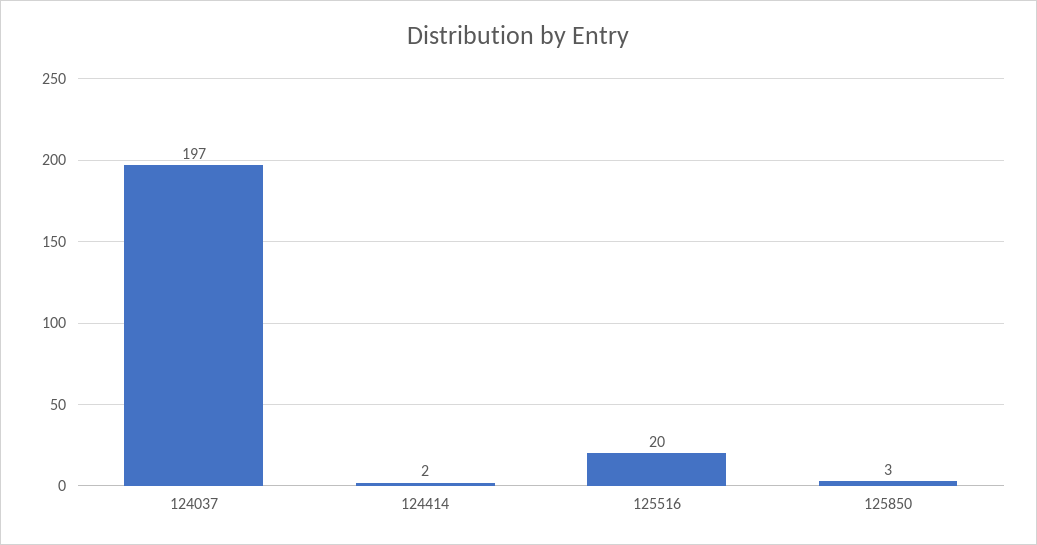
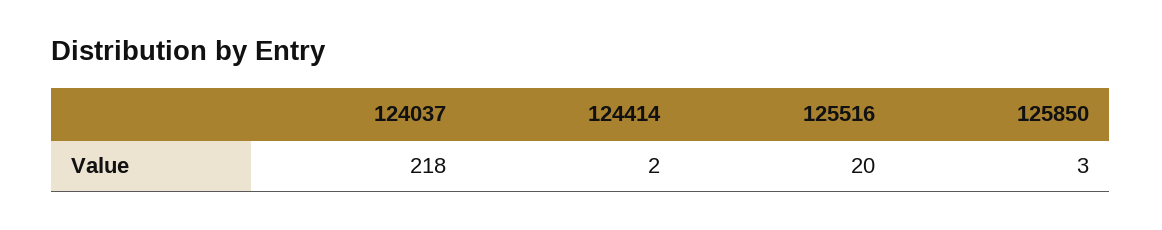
  {
-   "124037": 197,
+   "124037": 218,
    "124414": 2,
    "125516": 20,
    "125850": 3
  }

